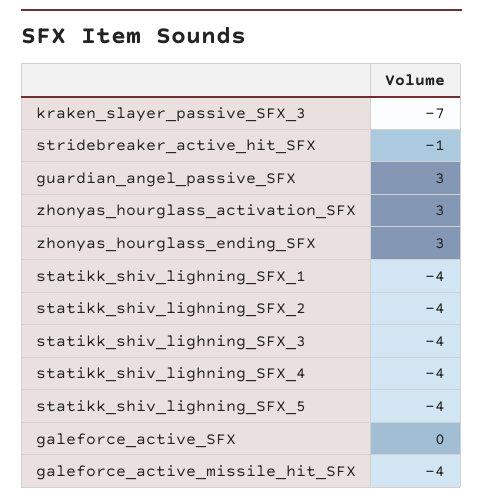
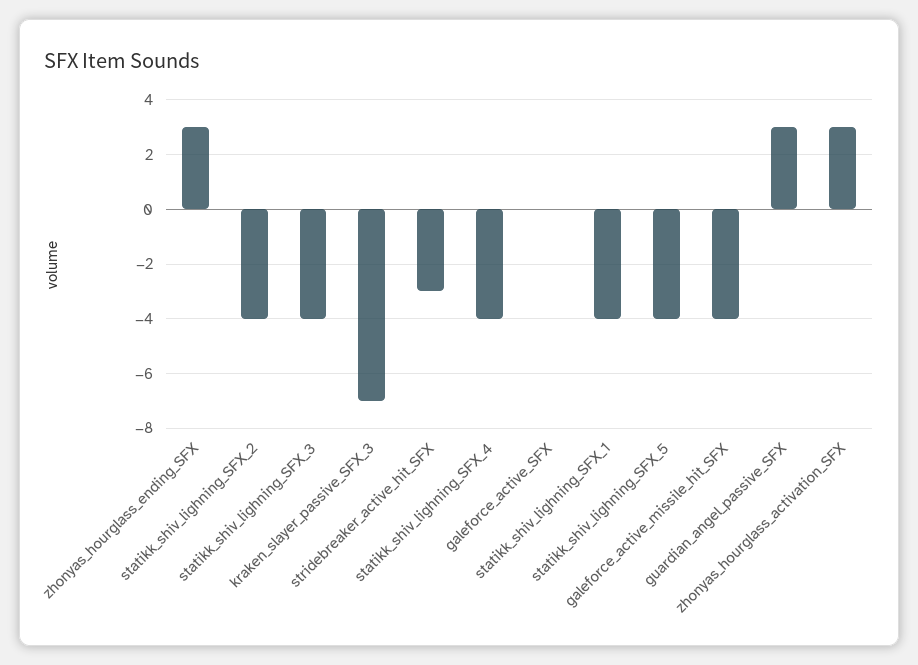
  {
    "kraken_slayer_passive_SFX_3": -7,
-   "stridebreaker_active_hit_SFX": -1,
+   "stridebreaker_active_hit_SFX": -3,
    "guardian_angel_passive_SFX": 3,
    "zhonyas_hourglass_activation_SFX": 3,
    "zhonyas_hourglass_ending_SFX": 3,
    "statikk_shiv_lighning_SFX_1": -4,
    "statikk_shiv_lighning_SFX_2": -4,
    "statikk_shiv_lighning_SFX_3": -4,
    "statikk_shiv_lighning_SFX_4": -4,
    "statikk_shiv_lighning_SFX_5": -4,
    "galeforce_active_SFX": 0,
    "galeforce_active_missile_hit_SFX": -4
  }

